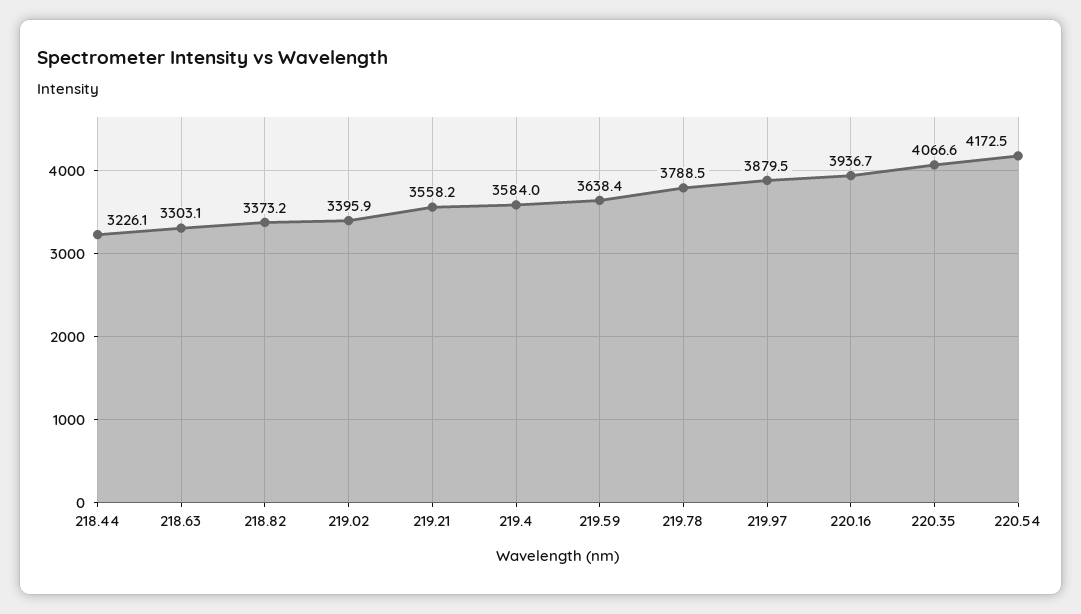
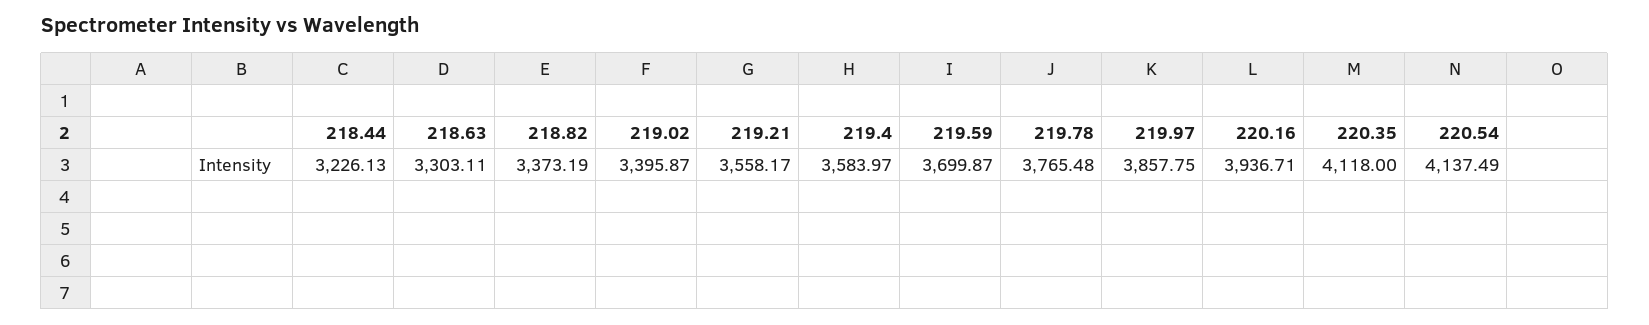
  {
    "218.44": 3226.13,
    "218.63": 3303.11,
    "218.82": 3373.19,
    "219.02": 3395.87,
    "219.21": 3558.17,
    "219.4": 3583.97,
-   "219.59": 3638.4,
+   "219.59": 3699.87,
-   "219.78": 3788.5,
+   "219.78": 3765.48,
-   "219.97": 3879.5,
+   "219.97": 3857.75,
    "220.16": 3936.71,
-   "220.35": 4066.6,
+   "220.35": 4118,
-   "220.54": 4172.5
+   "220.54": 4137.49
  }

